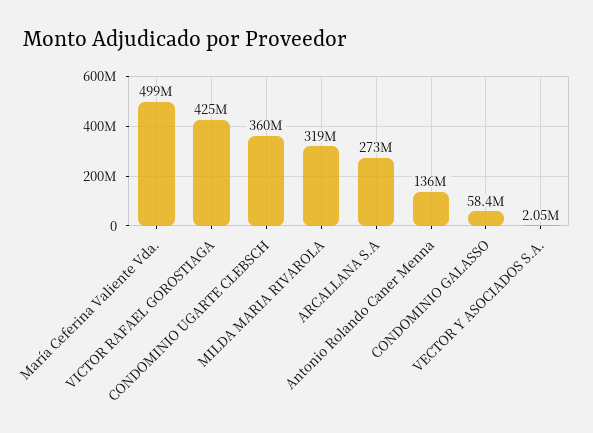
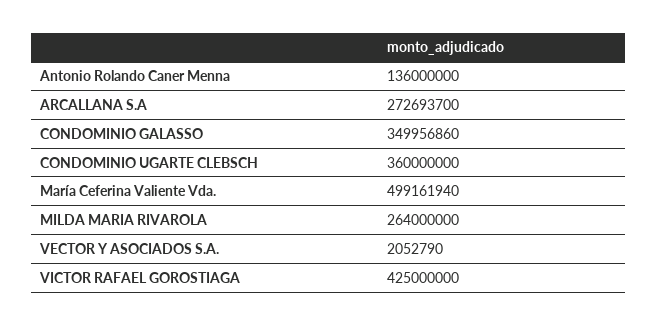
  {
    "María Ceferina Valiente Vda.": 499161940,
    "VICTOR RAFAEL GOROSTIAGA": 425000000,
    "CONDOMINIO UGARTE CLEBSCH": 360000000,
-   "MILDA MARIA RIVAROLA": 319000000,
+   "MILDA MARIA RIVAROLA": 264000000,
    "ARCALLANA S.A": 272693700,
    "Antonio Rolando Caner Menna": 136000000,
-   "CONDOMINIO GALASSO": 58400000,
+   "CONDOMINIO GALASSO": 349956860,
    "VECTOR Y ASOCIADOS S.A.": 2052790
  }

